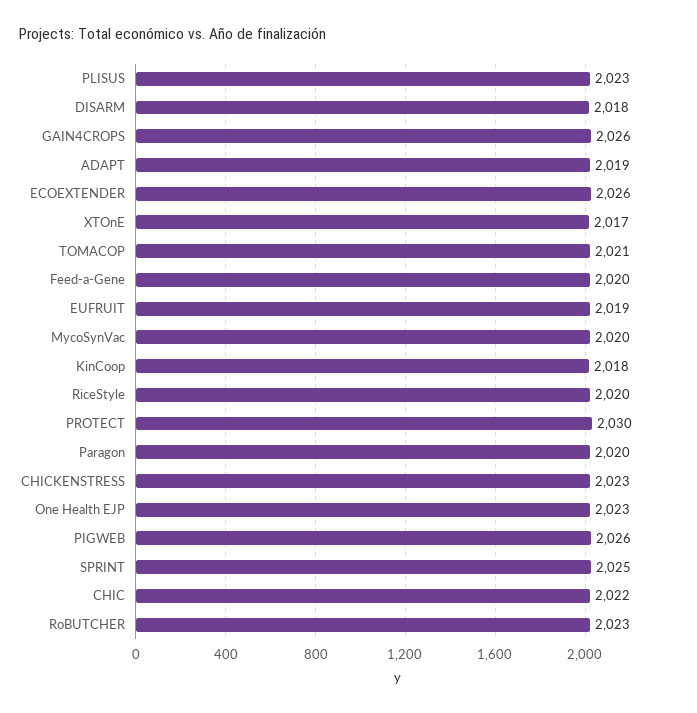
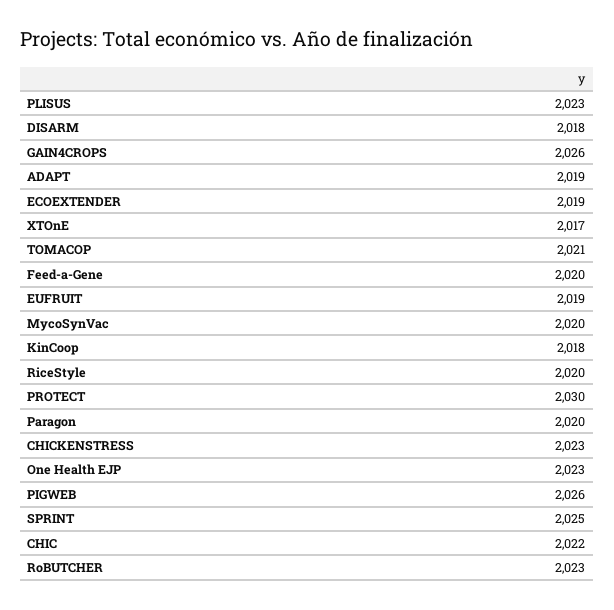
  {
    "PLISUS": 2023,
    "DISARM": 2018,
    "GAIN4CROPS": 2026,
    "ADAPT": 2019,
-   "ECOEXTENDER": 2026,
+   "ECOEXTENDER": 2019,
    "XTOnE": 2017,
    "TOMACOP": 2021,
    "Feed-a-Gene": 2020,
    "EUFRUIT": 2019,
    "MycoSynVac": 2020,
    "KinCoop": 2018,
    "RiceStyle": 2020,
    "PROTECT": 2030,
    "Paragon": 2020,
    "CHICKENSTRESS": 2023,
    "One Health EJP": 2023,
    "PIGWEB": 2026,
    "SPRINT": 2025,
    "CHIC": 2022,
    "RoBUTCHER": 2023
  }

